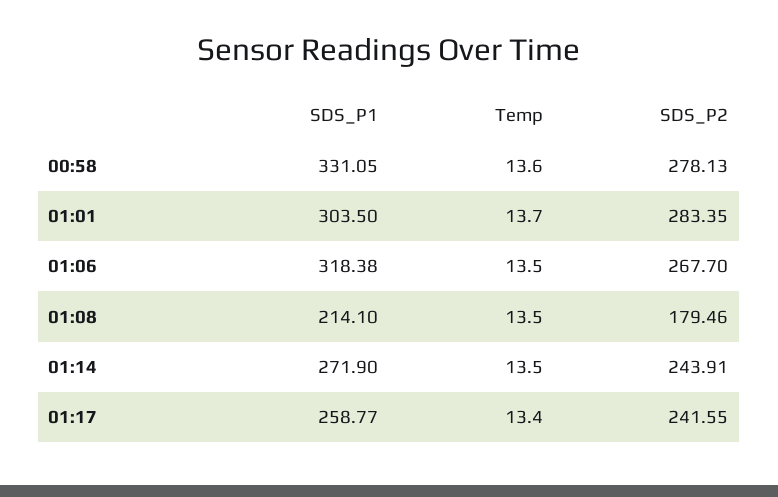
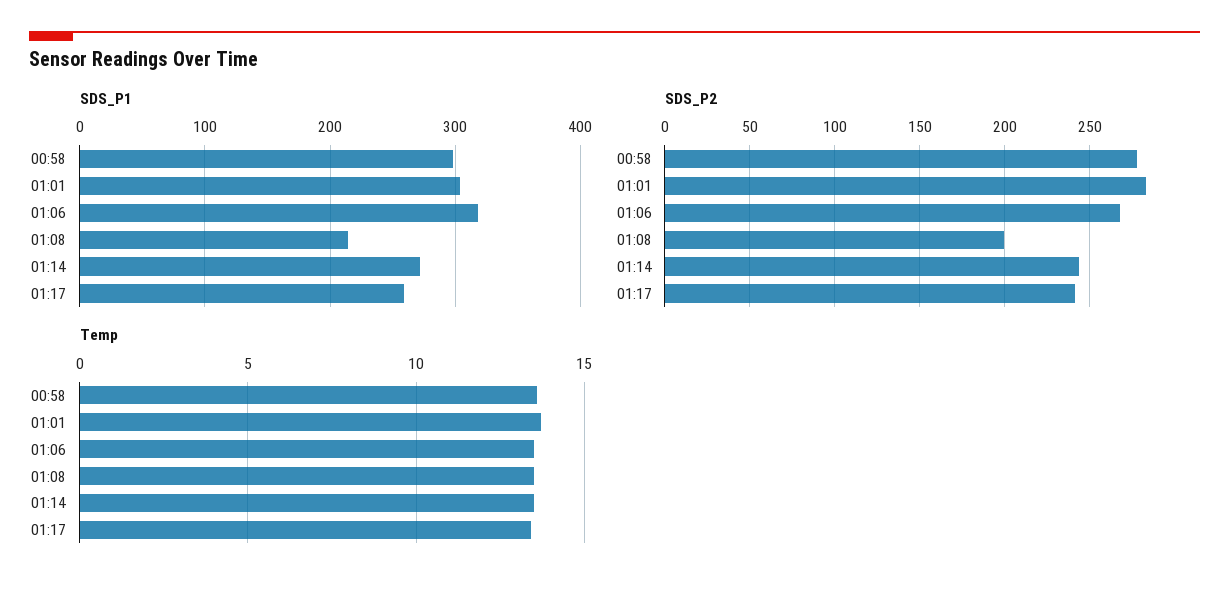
  {
    "SDS_P1": {
-     "00:58": 331.05,
+     "00:58": 300,
      "01:01": 303.5,
      "01:06": 318.38,
      "01:08": 214.1,
      "01:14": 271.9,
      "01:17": 258.77
    },
    "Temp": {
      "00:58": 13.6,
      "01:01": 13.7,
      "01:06": 13.5,
      "01:08": 13.5,
      "01:14": 13.5,
      "01:17": 13.4
    },
    "SDS_P2": {
      "00:58": 278.13,
      "01:01": 283.35,
      "01:06": 267.7,
-     "01:08": 179.46,
+     "01:08": 200,
      "01:14": 243.91,
      "01:17": 241.55
    }
  }

